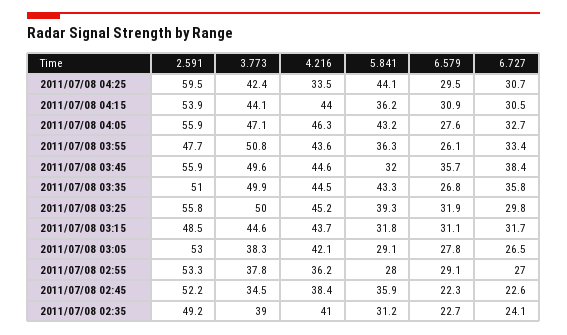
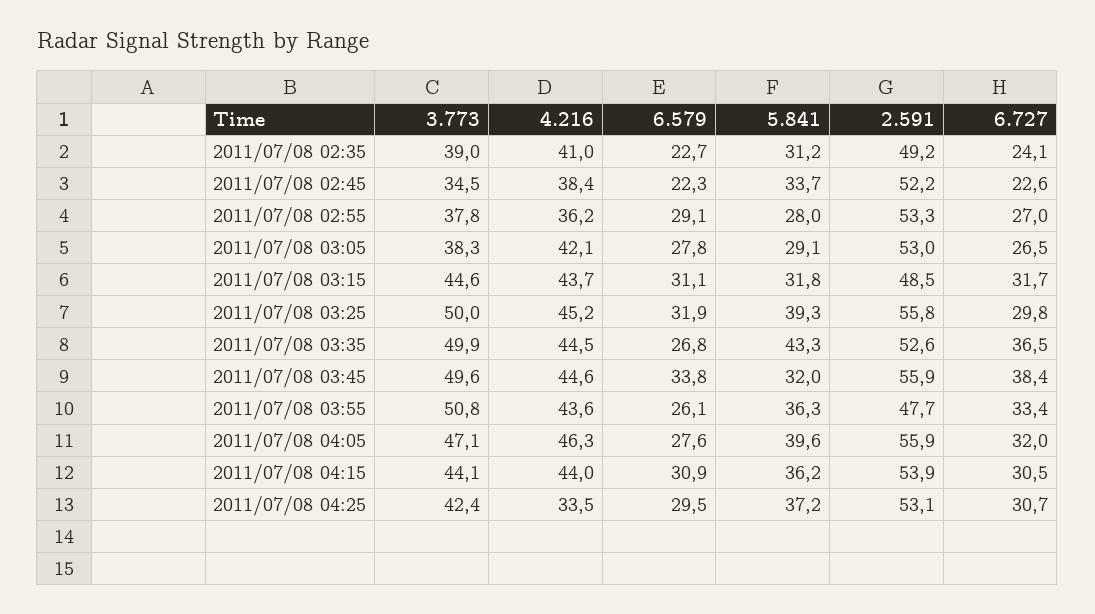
  {
    "2.591": {
-     "2011/07/08 04:25": 59.5,
+     "2011/07/08 04:25": 53.1,
      "2011/07/08 04:15": 53.9,
      "2011/07/08 04:05": 55.9,
      "2011/07/08 03:55": 47.7,
      "2011/07/08 03:45": 55.9,
-     "2011/07/08 03:35": 51,
+     "2011/07/08 03:35": 52.6,
      "2011/07/08 03:25": 55.8,
      "2011/07/08 03:15": 48.5,
      "2011/07/08 03:05": 53,
      "2011/07/08 02:55": 53.3,
      "2011/07/08 02:45": 52.2,
      "2011/07/08 02:35": 49.2
    },
    "3.773": {
      "2011/07/08 04:25": 42.4,
      "2011/07/08 04:15": 44.1,
      "2011/07/08 04:05": 47.1,
      "2011/07/08 03:55": 50.8,
      "2011/07/08 03:45": 49.6,
      "2011/07/08 03:35": 49.9,
      "2011/07/08 03:25": 50,
      "2011/07/08 03:15": 44.6,
      "2011/07/08 03:05": 38.3,
      "2011/07/08 02:55": 37.8,
      "2011/07/08 02:45": 34.5,
      "2011/07/08 02:35": 39
    },
    "4.216": {
      "2011/07/08 04:25": 33.5,
      "2011/07/08 04:15": 44,
      "2011/07/08 04:05": 46.3,
      "2011/07/08 03:55": 43.6,
      "2011/07/08 03:45": 44.6,
      "2011/07/08 03:35": 44.5,
      "2011/07/08 03:25": 45.2,
      "2011/07/08 03:15": 43.7,
      "2011/07/08 03:05": 42.1,
      "2011/07/08 02:55": 36.2,
      "2011/07/08 02:45": 38.4,
      "2011/07/08 02:35": 41
    },
    "5.841": {
-     "2011/07/08 04:25": 44.1,
+     "2011/07/08 04:25": 37.2,
      "2011/07/08 04:15": 36.2,
-     "2011/07/08 04:05": 43.2,
+     "2011/07/08 04:05": 39.6,
      "2011/07/08 03:55": 36.3,
      "2011/07/08 03:45": 32,
      "2011/07/08 03:35": 43.3,
      "2011/07/08 03:25": 39.3,
      "2011/07/08 03:15": 31.8,
      "2011/07/08 03:05": 29.1,
      "2011/07/08 02:55": 28,
-     "2011/07/08 02:45": 35.9,
+     "2011/07/08 02:45": 33.7,
      "2011/07/08 02:35": 31.2
    },
    "6.579": {
      "2011/07/08 04:25": 29.5,
      "2011/07/08 04:15": 30.9,
      "2011/07/08 04:05": 27.6,
      "2011/07/08 03:55": 26.1,
-     "2011/07/08 03:45": 35.7,
+     "2011/07/08 03:45": 33.8,
      "2011/07/08 03:35": 26.8,
      "2011/07/08 03:25": 31.9,
      "2011/07/08 03:15": 31.1,
      "2011/07/08 03:05": 27.8,
      "2011/07/08 02:55": 29.1,
      "2011/07/08 02:45": 22.3,
      "2011/07/08 02:35": 22.7
    },
    "6.727": {
      "2011/07/08 04:25": 30.7,
      "2011/07/08 04:15": 30.5,
-     "2011/07/08 04:05": 32.7,
+     "2011/07/08 04:05": 32,
      "2011/07/08 03:55": 33.4,
      "2011/07/08 03:45": 38.4,
-     "2011/07/08 03:35": 35.8,
+     "2011/07/08 03:35": 36.5,
      "2011/07/08 03:25": 29.8,
      "2011/07/08 03:15": 31.7,
      "2011/07/08 03:05": 26.5,
      "2011/07/08 02:55": 27,
      "2011/07/08 02:45": 22.6,
      "2011/07/08 02:35": 24.1
    }
  }

